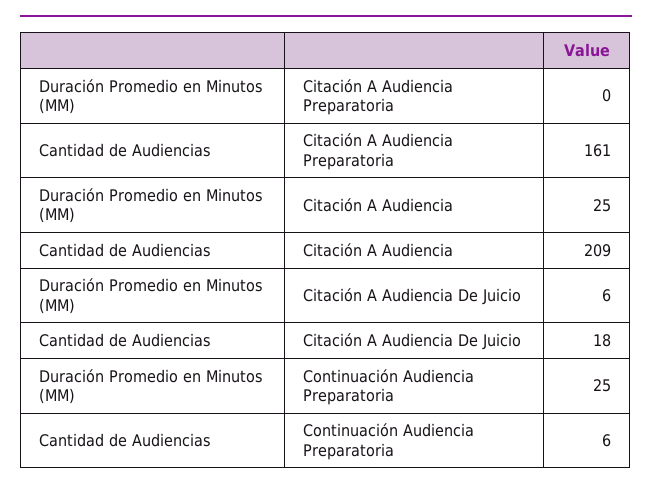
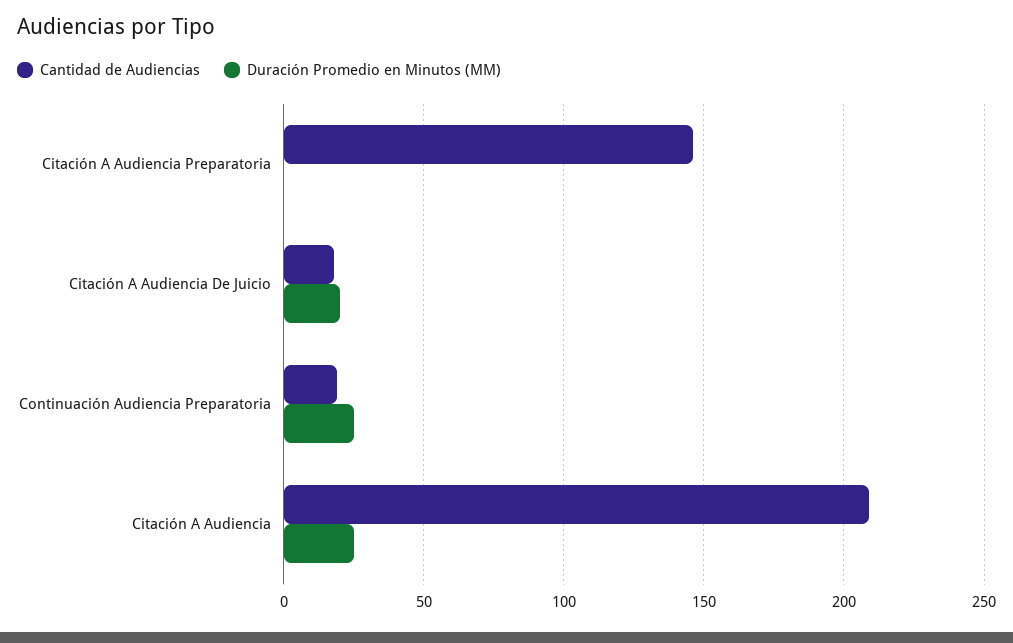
  {
    "Duración Promedio en Minutos (MM)": {
      "Citación A Audiencia Preparatoria": 0,
      "Citación A Audiencia": 25,
-     "Citación A Audiencia De Juicio": 6,
+     "Citación A Audiencia De Juicio": 20,
      "Continuación Audiencia Preparatoria": 25
    },
    "Cantidad de Audiencias": {
-     "Citación A Audiencia Preparatoria": 161,
+     "Citación A Audiencia Preparatoria": 145,
      "Citación A Audiencia": 209,
      "Citación A Audiencia De Juicio": 18,
-     "Continuación Audiencia Preparatoria": 6
+     "Continuación Audiencia Preparatoria": 20
    }
  }

